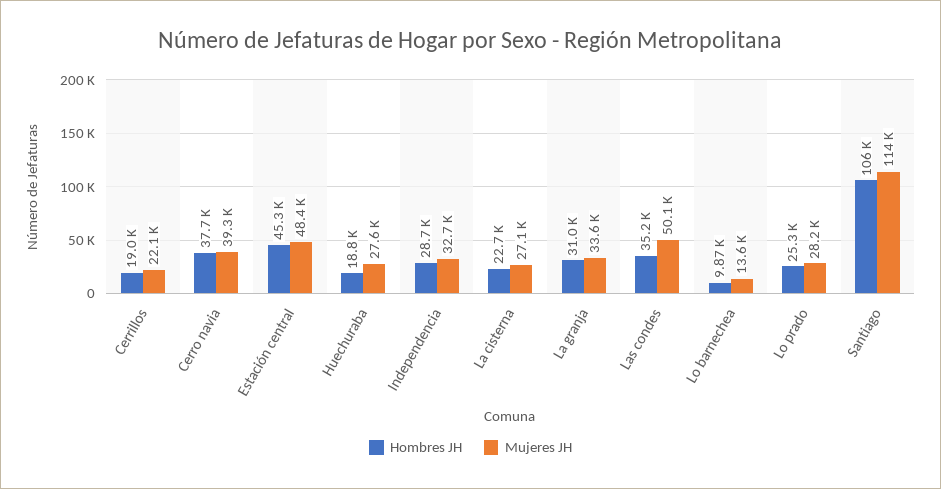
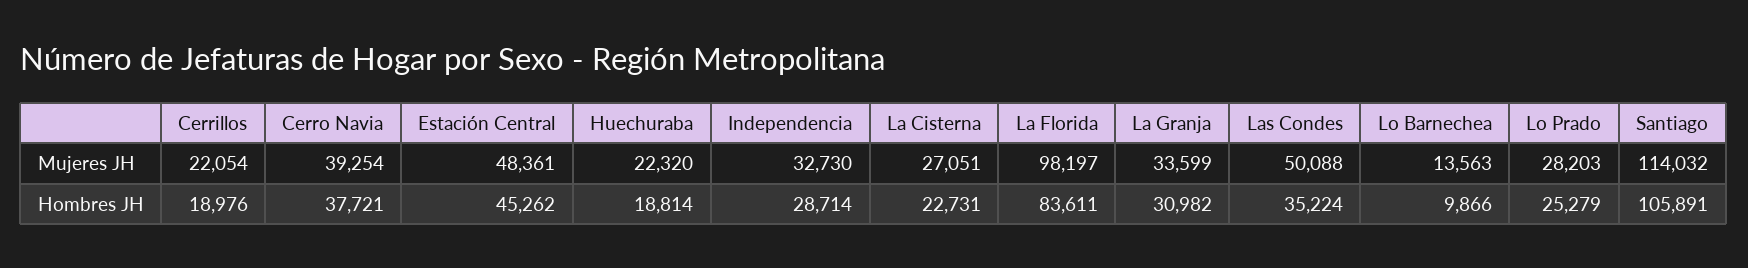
  {
    "Hombres JH": {
      "Cerrillos": 18976,
      "Cerro navia": 37721,
      "Estación central": 45262,
      "Huechuraba": 18814,
      "Independencia": 28714,
      "La cisterna": 22731,
      "La granja": 30982,
      "Las condes": 35224,
      "Lo barnechea": 9866,
      "Lo prado": 25279,
-     "Santiago": 105891
+     "Santiago": 105891,
+     "La Florida": 83611
    },
    "Mujeres JH": {
      "Cerrillos": 22054,
      "Cerro navia": 39254,
      "Estación central": 48361,
-     "Huechuraba": 27600,
+     "Huechuraba": 22320,
      "Independencia": 32730,
      "La cisterna": 27051,
      "La granja": 33599,
      "Las condes": 50088,
      "Lo barnechea": 13563,
      "Lo prado": 28203,
-     "Santiago": 114032
+     "Santiago": 114032,
+     "La Florida": 98197
    }
  }

